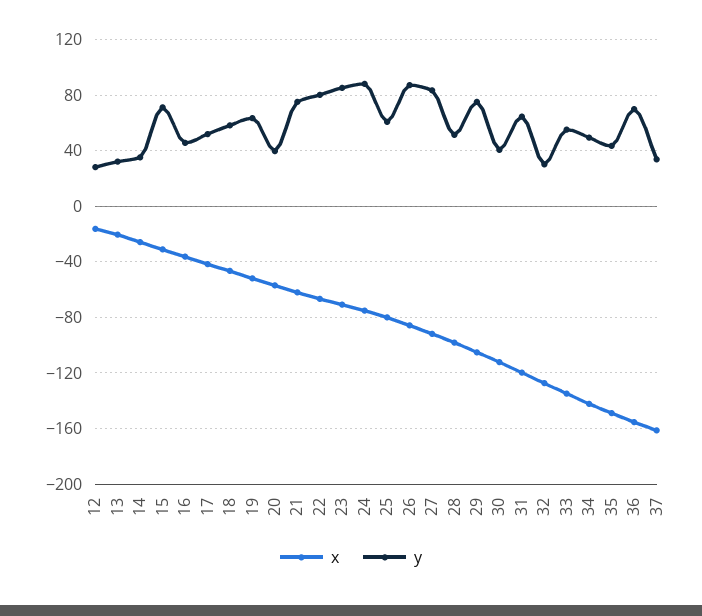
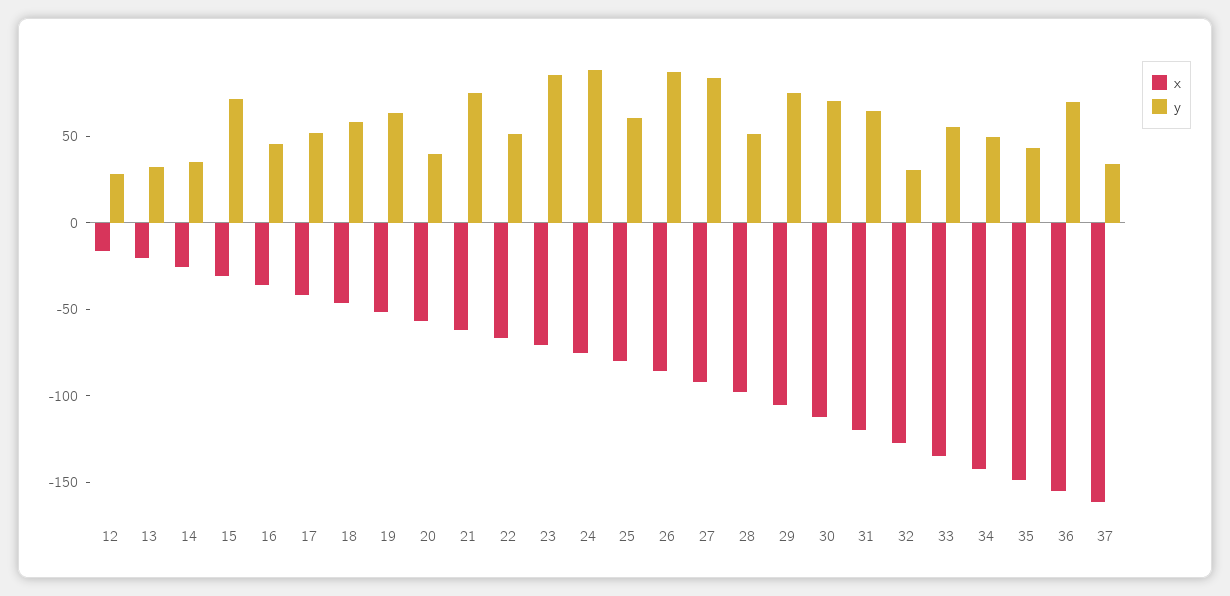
  {
    "x": {
      "12": -15,
      "13": -20,
      "14": -25,
      "15": -30,
      "16": -35,
      "17": -40,
      "18": -45,
      "19": -50,
      "20": -55,
      "21": -60,
      "22": -65,
      "23": -70,
      "24": -75,
      "25": -80,
      "26": -85,
      "27": -90,
      "28": -100,
      "29": -105,
      "30": -110,
      "31": -120,
      "32": -125,
      "33": -135,
      "34": -140,
      "35": -150,
      "36": -155,
      "37": -160
    },
    "y": {
      "12": 30,
      "13": 30,
      "14": 35,
      "15": 70,
      "16": 45,
      "17": 50,
      "18": 60,
      "19": 65,
      "20": 40,
      "21": 75,
-     "22": 80,
+     "22": 50,
      "23": 85,
      "24": 90,
      "25": 60,
      "26": 85,
      "27": 85,
      "28": 50,
      "29": 75,
-     "30": 40,
+     "30": 70,
      "31": 65,
      "32": 30,
      "33": 55,
      "34": 50,
      "35": 45,
      "36": 70,
      "37": 35
    }
  }

